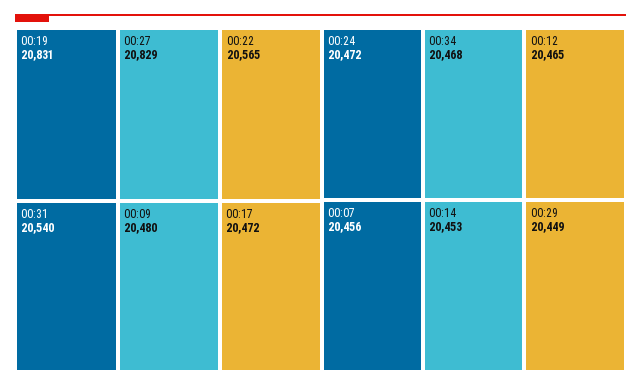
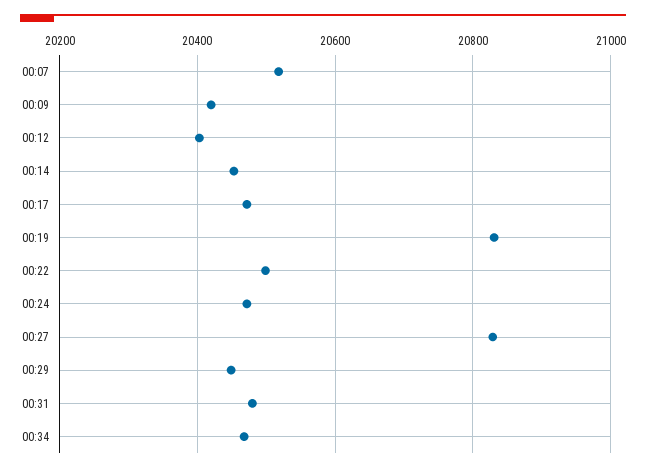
  {
    "00:19": 20831,
    "00:27": 20829,
-   "00:22": 20565,
+   "00:22": 20500,
-   "00:31": 20540,
+   "00:31": 20480,
-   "00:09": 20480,
+   "00:09": 20420,
    "00:17": 20472,
    "00:24": 20472,
    "00:34": 20468,
-   "00:12": 20465,
+   "00:12": 20400,
-   "00:07": 20456,
+   "00:07": 20520,
    "00:14": 20453,
    "00:29": 20449
  }

